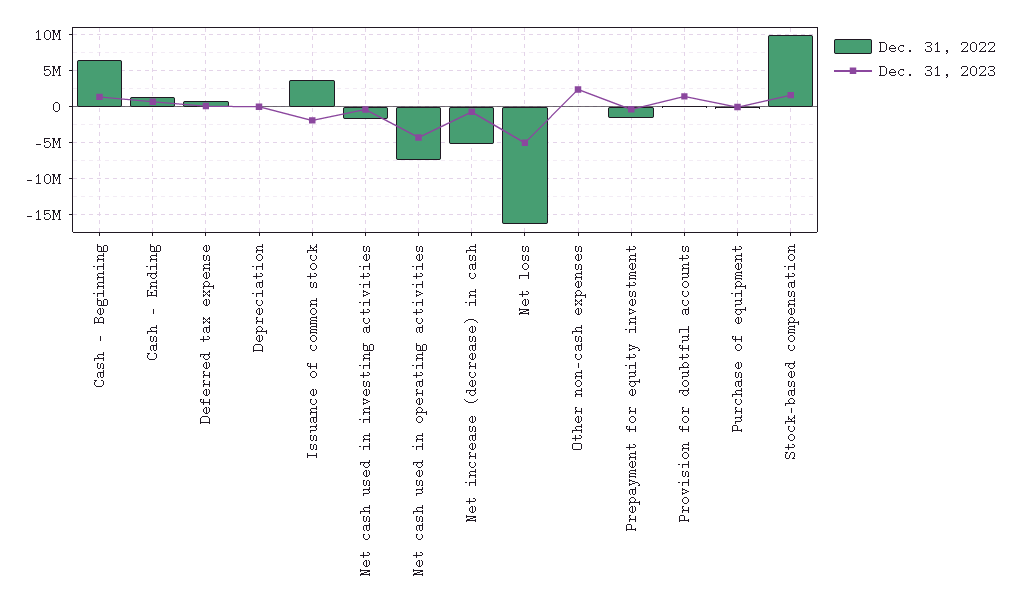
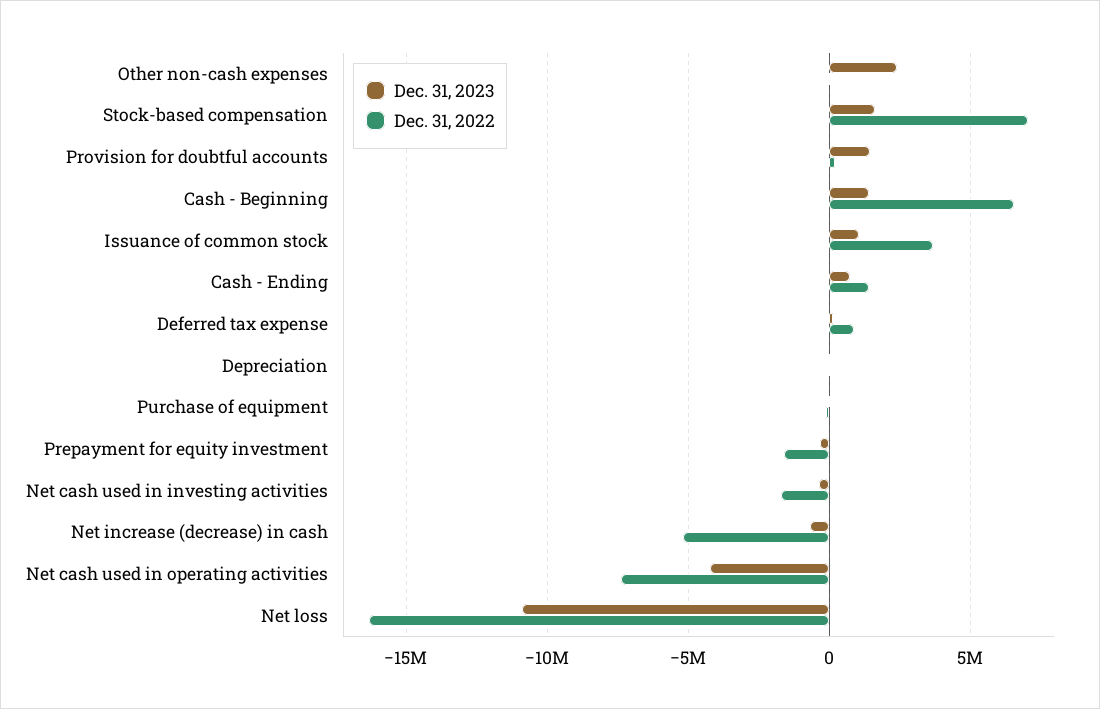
  {
    "Dec. 31, 2022": {
      "Cash - Beginning": 6500000,
      "Cash - Ending": 1500000,
      "Deferred tax expense": 1000000,
      "Depreciation": 0,
      "Issuance of common stock": 3500000,
      "Net cash used in investing activities": -1500000,
      "Net cash used in operating activities": -7500000,
      "Net increase (decrease) in cash": -5000000,
      "Net loss": -16500000,
      "Other non-cash expenses": 0,
      "Prepayment for equity investment": -1500000,
      "Provision for doubtful accounts": 0,
      "Purchase of equipment": 0,
-     "Stock-based compensation": 10000000
+     "Stock-based compensation": 7000000
    },
    "Dec. 31, 2023": {
      "Cash - Beginning": 1500000,
      "Cash - Ending": 500000,
      "Deferred tax expense": 0,
      "Depreciation": 0,
-     "Issuance of common stock": -2000000,
+     "Issuance of common stock": 1000000,
      "Net cash used in investing activities": -500000,
      "Net cash used in operating activities": -4000000,
      "Net increase (decrease) in cash": -500000,
-     "Net loss": -5000000,
+     "Net loss": -11000000,
      "Other non-cash expenses": 2500000,
      "Prepayment for equity investment": -500000,
      "Provision for doubtful accounts": 1500000,
      "Purchase of equipment": 0,
      "Stock-based compensation": 1500000
    }
  }

